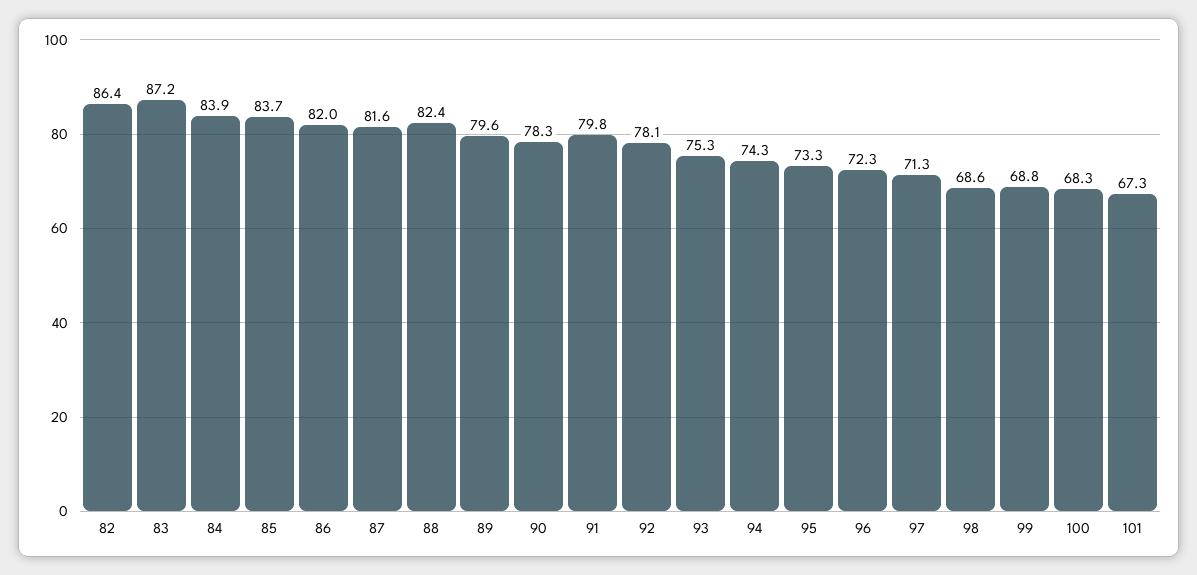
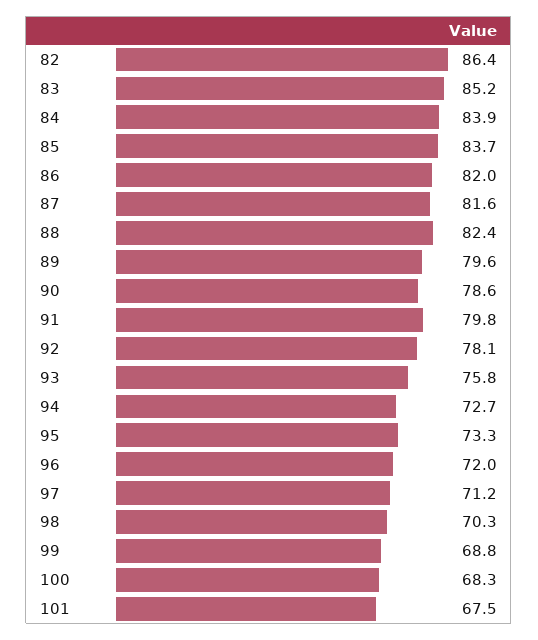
  {
    "82": 86.4,
-   "83": 87.2,
+   "83": 85.2,
    "84": 83.9,
    "85": 83.7,
    "86": 82,
    "87": 81.6,
    "88": 82.4,
    "89": 79.6,
-   "90": 78.3,
+   "90": 78.6,
    "91": 79.8,
    "92": 78.1,
-   "93": 75.3,
+   "93": 75.8,
-   "94": 74.3,
+   "94": 72.7,
    "95": 73.3,
-   "96": 72.3,
+   "96": 72,
-   "97": 71.3,
+   "97": 71.2,
-   "98": 68.6,
+   "98": 70.3,
    "99": 68.8,
    "100": 68.3,
-   "101": 67.3
+   "101": 67.5
  }

